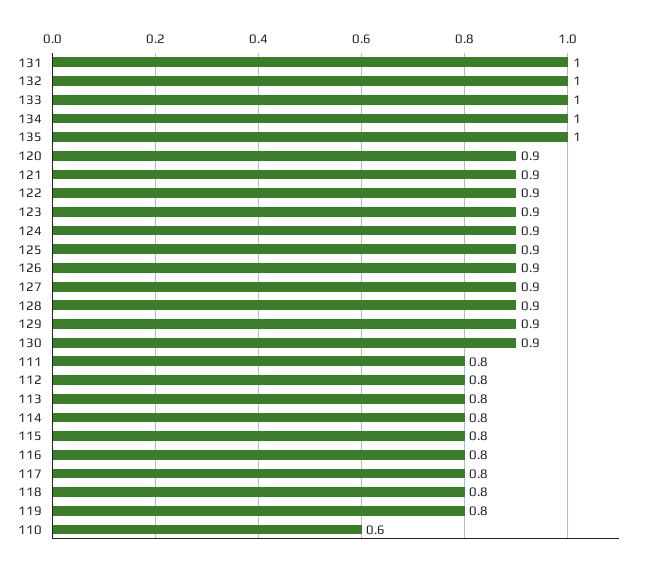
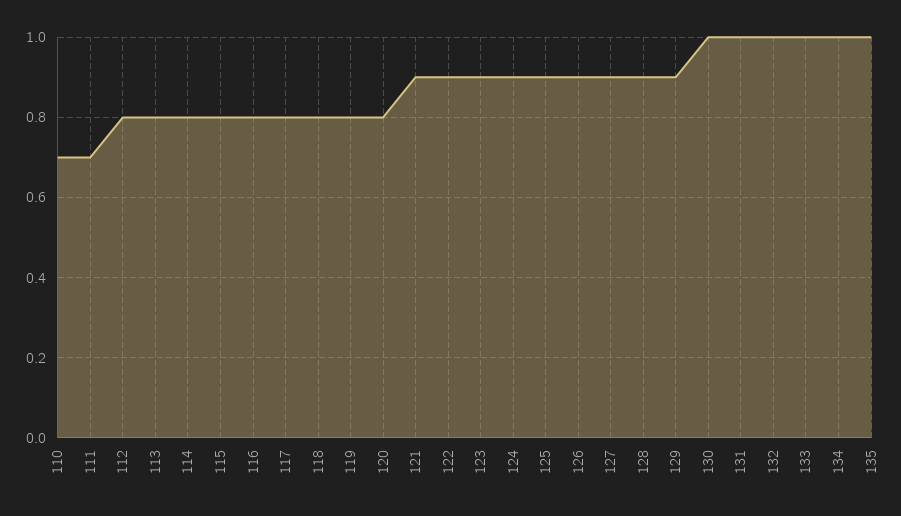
  {
    "131": 1,
    "132": 1,
    "133": 1,
    "134": 1,
    "135": 1,
-   "120": 0.9,
+   "120": 0.8,
    "121": 0.9,
    "122": 0.9,
    "123": 0.9,
    "124": 0.9,
    "125": 0.9,
    "126": 0.9,
    "127": 0.9,
    "128": 0.9,
    "129": 0.9,
-   "130": 0.9,
+   "130": 1,
-   "111": 0.8,
+   "111": 0.7,
    "112": 0.8,
    "113": 0.8,
    "114": 0.8,
    "115": 0.8,
    "116": 0.8,
    "117": 0.8,
    "118": 0.8,
    "119": 0.8,
-   "110": 0.6
+   "110": 0.7
  }

